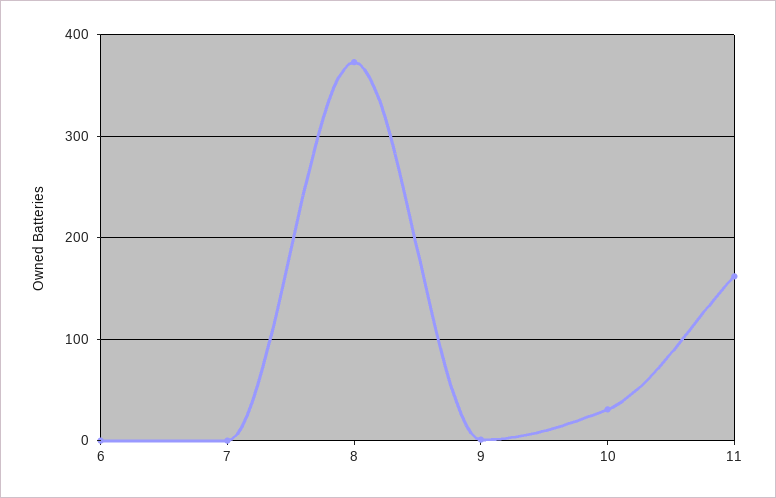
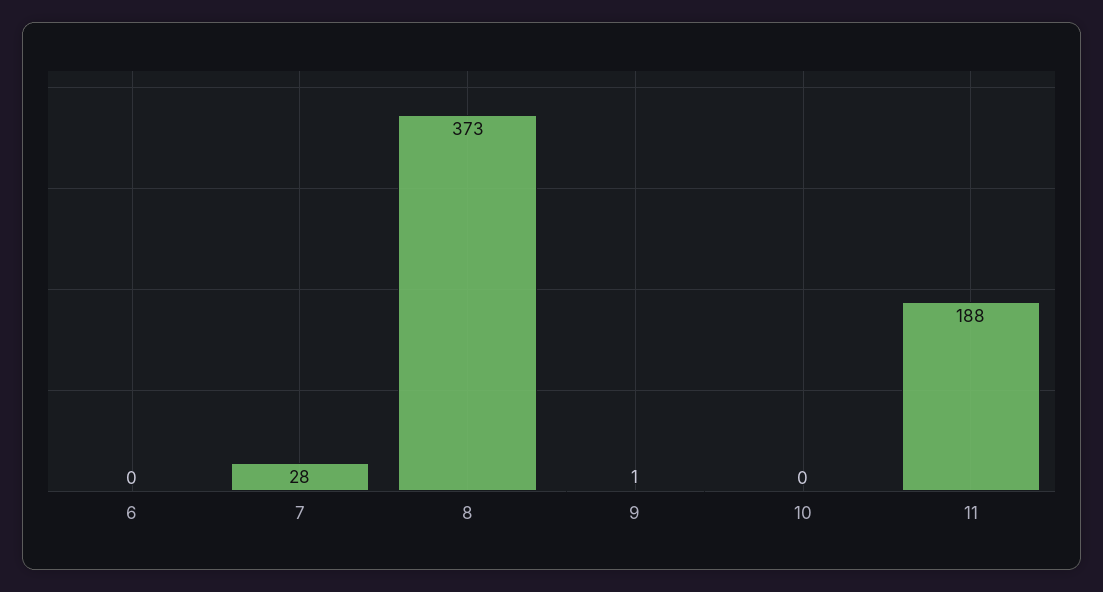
  {
    "6": 0,
-   "7": 0,
+   "7": 28,
    "8": 373,
    "9": 1,
-   "10": 30,
+   "10": 0,
-   "11": 160
+   "11": 188
  }

